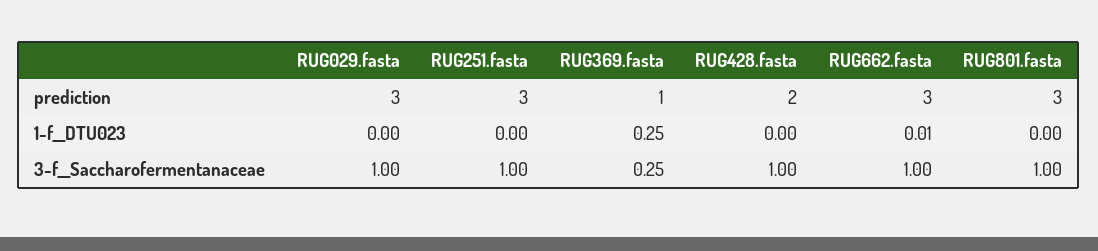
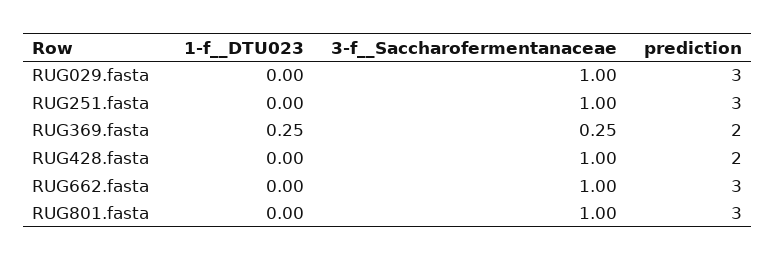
  {
    "RUG029.fasta": {
      "prediction": 3,
      "1-f__DTU023": 0,
      "3-f__Saccharofermentanaceae": 1
    },
    "RUG251.fasta": {
      "prediction": 3,
      "1-f__DTU023": 0,
      "3-f__Saccharofermentanaceae": 1
    },
    "RUG369.fasta": {
-     "prediction": 1,
+     "prediction": 2,
      "1-f__DTU023": 0.25,
      "3-f__Saccharofermentanaceae": 0.25
    },
    "RUG428.fasta": {
      "prediction": 2,
      "1-f__DTU023": 0,
      "3-f__Saccharofermentanaceae": 1
    },
    "RUG662.fasta": {
      "prediction": 3,
-     "1-f__DTU023": 0.01,
+     "1-f__DTU023": 0,
      "3-f__Saccharofermentanaceae": 1
    },
    "RUG801.fasta": {
      "prediction": 3,
      "1-f__DTU023": 0,
      "3-f__Saccharofermentanaceae": 1
    }
  }

